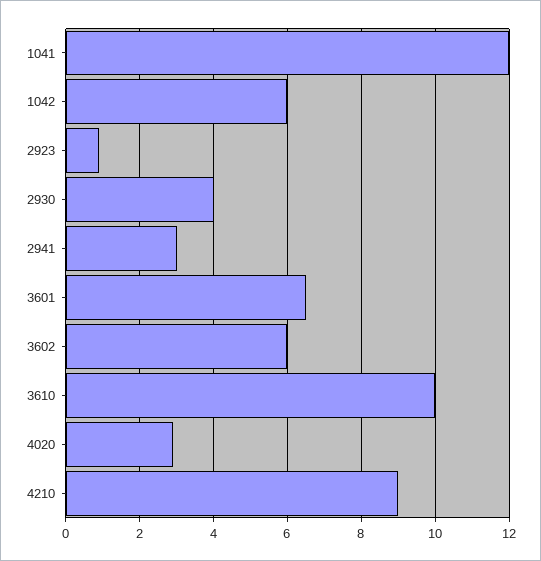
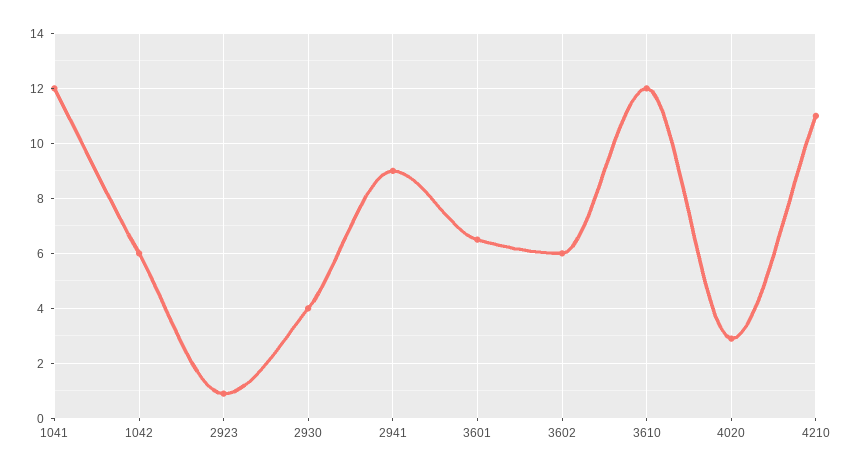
  {
    "1041": 12,
    "1042": 6,
    "2923": 1,
    "2930": 4,
-   "2941": 3,
+   "2941": 9,
    "3601": 6.5,
    "3602": 6,
-   "3610": 10,
+   "3610": 12,
    "4020": 3,
-   "4210": 9
+   "4210": 11
  }

